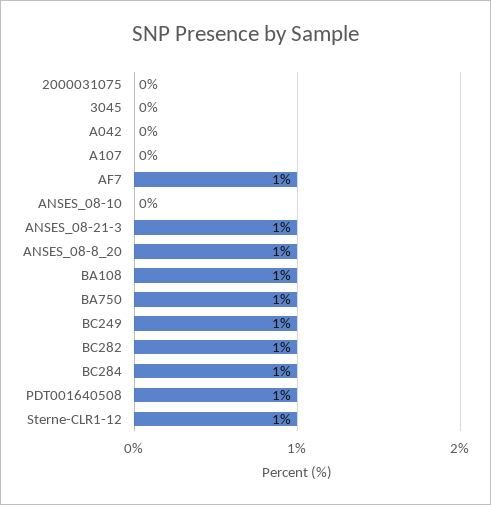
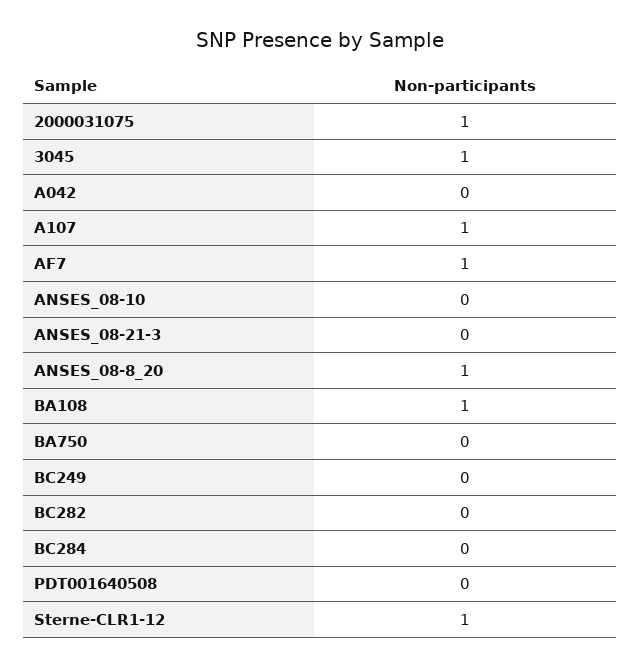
  {
-   "2000031075": 0,
+   "2000031075": 1,
-   "3045": 0,
+   "3045": 1,
    "A042": 0,
-   "A107": 0,
+   "A107": 1,
    "AF7": 1,
    "ANSES_08-10": 0,
-   "ANSES_08-21-3": 1,
+   "ANSES_08-21-3": 0,
    "ANSES_08-8_20": 1,
    "BA108": 1,
-   "BA750": 1,
+   "BA750": 0,
-   "BC249": 1,
+   "BC249": 0,
-   "BC282": 1,
+   "BC282": 0,
-   "BC284": 1,
+   "BC284": 0,
-   "PDT001640508": 1,
+   "PDT001640508": 0,
    "Sterne-CLR1-12": 1
  }

